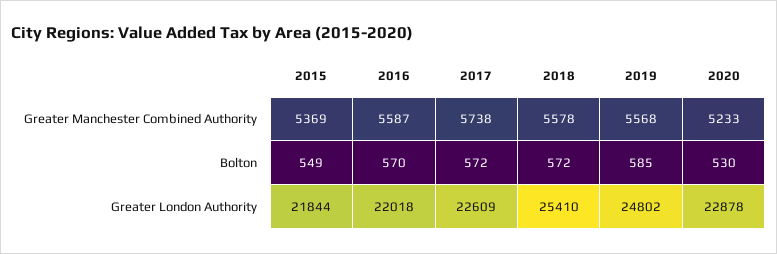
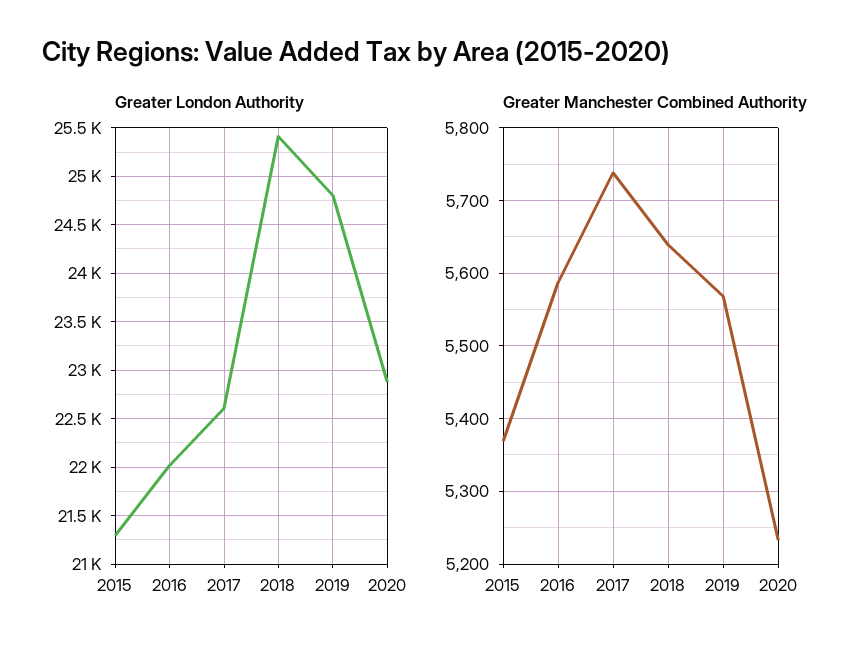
  {
    "Greater Manchester Combined Authority": {
      "2015": 5369,
      "2016": 5587,
      "2017": 5738,
-     "2018": 5578,
+     "2018": 5640,
      "2019": 5568,
      "2020": 5233
    },
-   "Bolton": {
-     "2015": 549,
-     "2016": 570,
-     "2017": 572,
-     "2018": 572,
-     "2019": 585,
-     "2020": 530
-   },
    "Greater London Authority": {
-     "2015": 21844,
+     "2015": 21300,
      "2016": 22018,
      "2017": 22609,
      "2018": 25410,
      "2019": 24802,
      "2020": 22878
    }
  }

